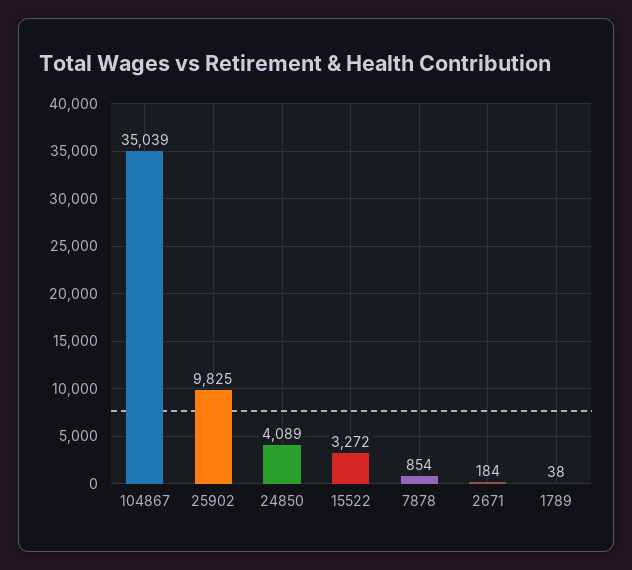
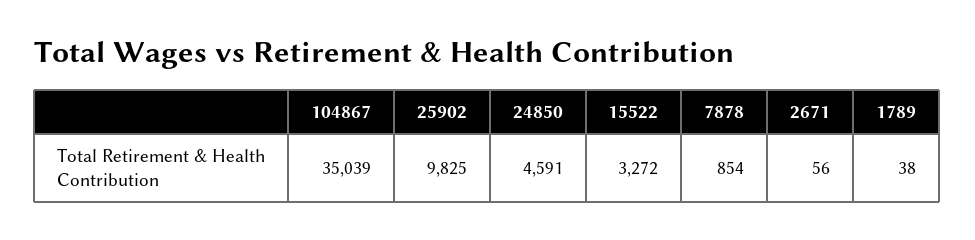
  {
    "104867": 35039,
    "25902": 9825,
-   "24850": 4089,
+   "24850": 4591,
    "15522": 3272,
    "7878": 854,
-   "2671": 184,
+   "2671": 56,
    "1789": 38
  }

